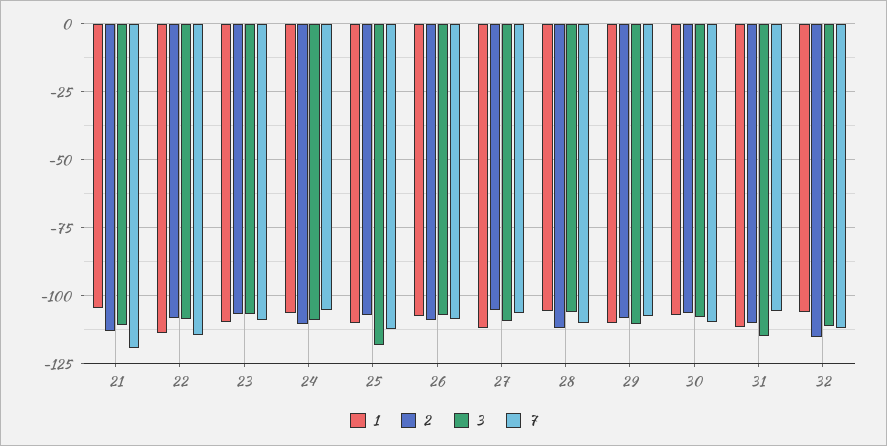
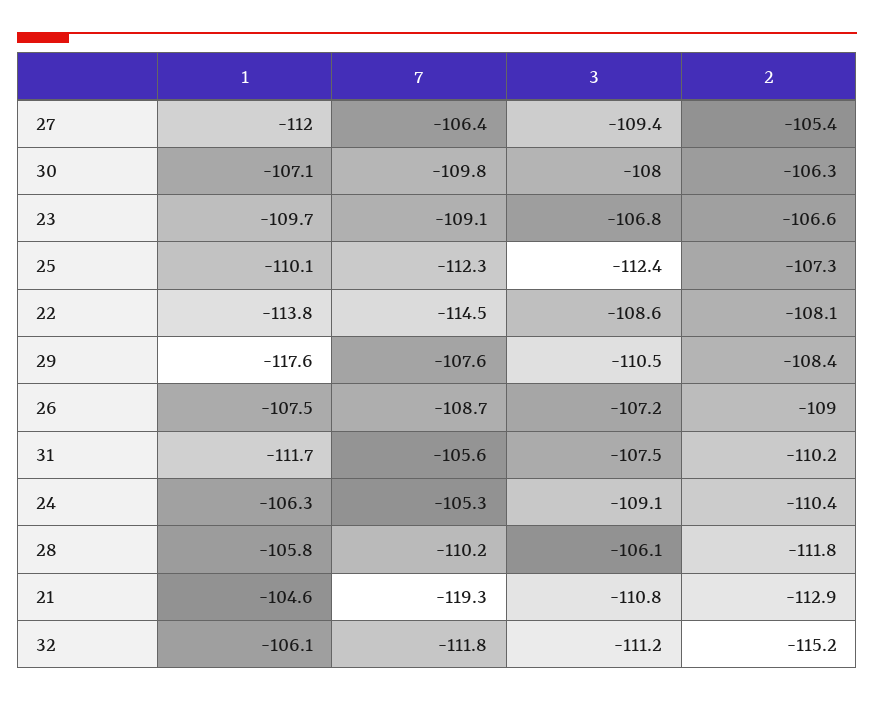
  {
    "1": {
      "21": -104.6,
      "22": -113.8,
      "23": -109.7,
      "24": -106.3,
      "25": -110.1,
      "26": -107.5,
      "27": -112,
      "28": -105.8,
-     "29": -110,
+     "29": -117.6,
      "30": -107.1,
      "31": -111.7,
      "32": -106.1
    },
    "2": {
      "21": -112.9,
      "22": -108.1,
      "23": -106.6,
      "24": -110.4,
      "25": -107.3,
      "26": -109,
      "27": -105.4,
      "28": -111.8,
      "29": -108.4,
      "30": -106.3,
      "31": -110.2,
      "32": -115.2
    },
    "3": {
      "21": -110.8,
      "22": -108.6,
      "23": -106.8,
      "24": -109.1,
-     "25": -117.5,
+     "25": -112.4,
      "26": -107.2,
      "27": -109.4,
      "28": -106.1,
      "29": -110.5,
      "30": -108,
-     "31": -115,
+     "31": -107.5,
      "32": -111.2
    },
    "7": {
      "21": -119.3,
      "22": -114.5,
      "23": -109.1,
      "24": -105.3,
      "25": -112.3,
      "26": -108.7,
      "27": -106.4,
      "28": -110.2,
      "29": -107.6,
      "30": -109.8,
      "31": -105.6,
      "32": -111.8
    }
  }

